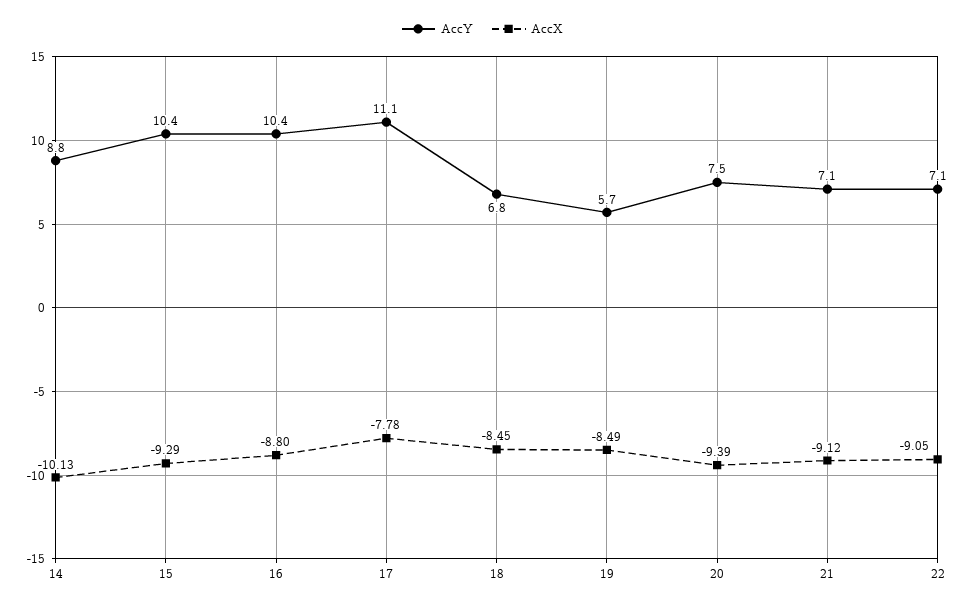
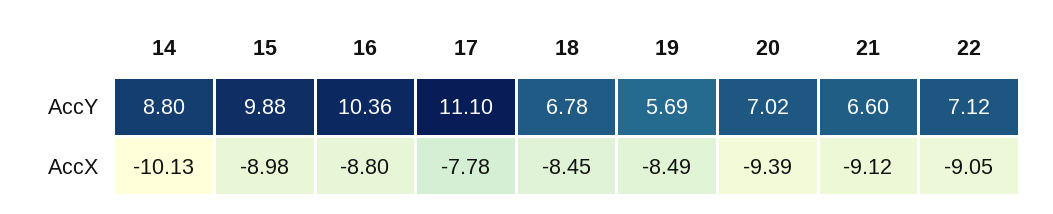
  {
    "AccY": {
      "14": 8.8,
-     "15": 10.4,
+     "15": 9.88,
      "16": 10.36,
      "17": 11.1,
      "18": 6.78,
      "19": 5.69,
-     "20": 7.5,
+     "20": 7.02,
-     "21": 7.1,
+     "21": 6.6,
      "22": 7.12
    },
    "AccX": {
      "14": -10.13,
-     "15": -9.29,
+     "15": -8.98,
      "16": -8.8,
      "17": -7.78,
      "18": -8.45,
      "19": -8.49,
      "20": -9.39,
      "21": -9.12,
      "22": -9.05
    }
  }

